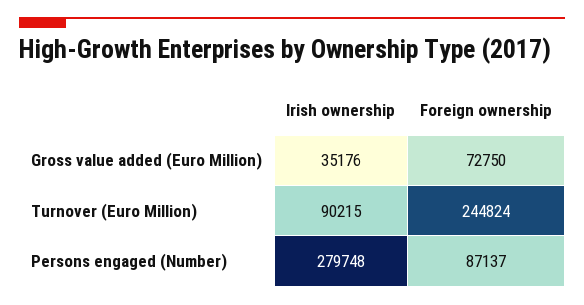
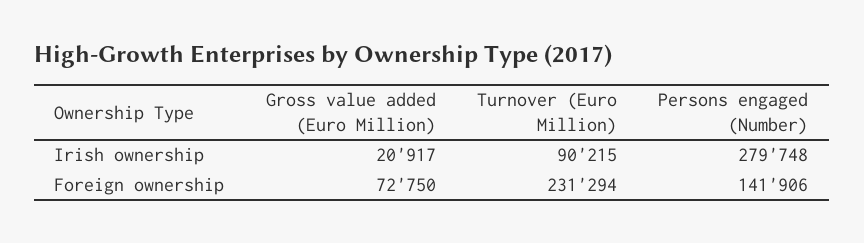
  {
    "Irish ownership": {
-     "Gross value added (Euro Million)": 35176,
+     "Gross value added (Euro Million)": 20917,
      "Turnover (Euro Million)": 90215,
      "Persons engaged (Number)": 279748
    },
    "Foreign ownership": {
      "Gross value added (Euro Million)": 72750,
-     "Turnover (Euro Million)": 244824,
+     "Turnover (Euro Million)": 231294,
-     "Persons engaged (Number)": 87137
+     "Persons engaged (Number)": 141906
    }
  }

